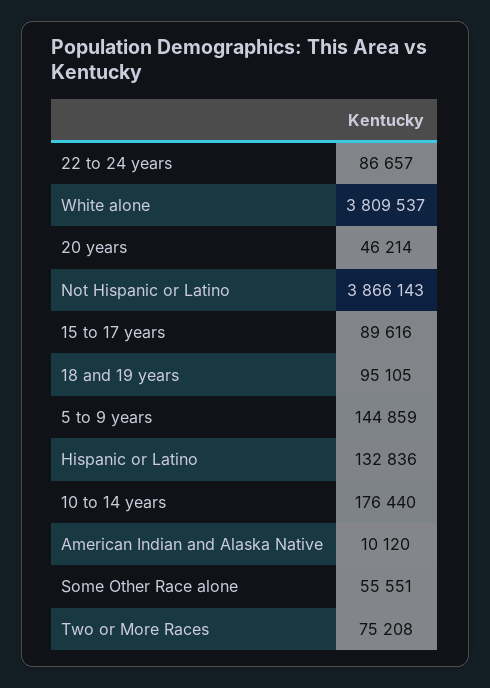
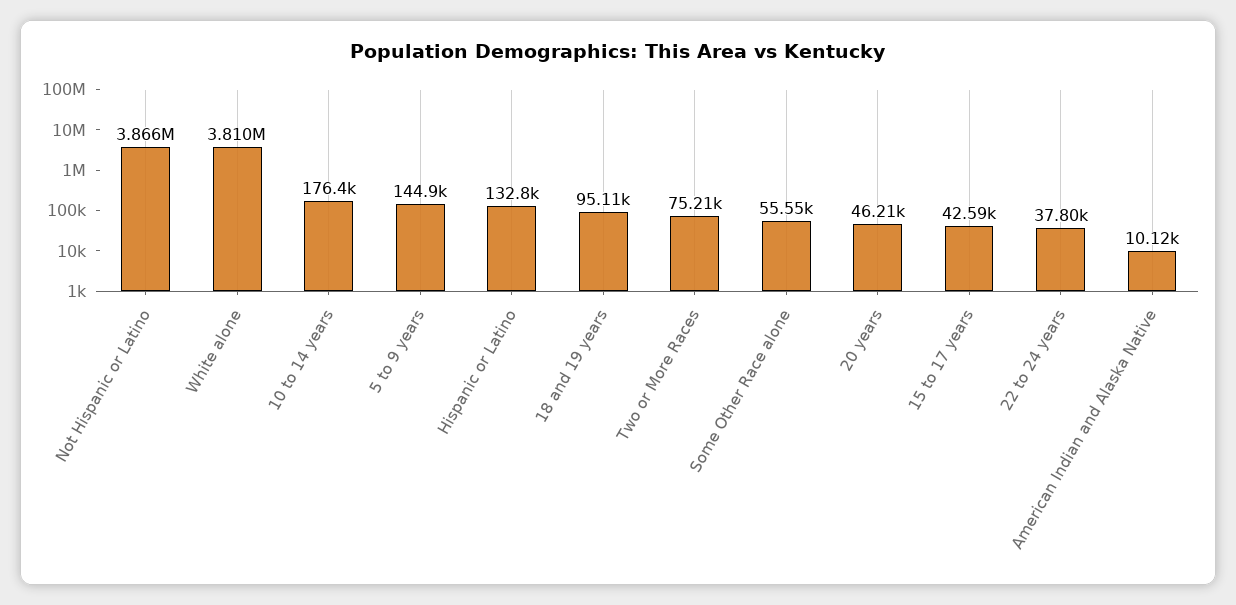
  {
-   "22 to 24 years": 86657,
+   "22 to 24 years": 37800,
    "White alone": 3809537,
    "20 years": 46214,
    "Not Hispanic or Latino": 3866143,
-   "15 to 17 years": 89616,
+   "15 to 17 years": 42590,
    "18 and 19 years": 95105,
    "5 to 9 years": 144859,
    "Hispanic or Latino": 132836,
    "10 to 14 years": 176440,
    "American Indian and Alaska Native": 10120,
    "Some Other Race alone": 55551,
    "Two or More Races": 75208
  }

